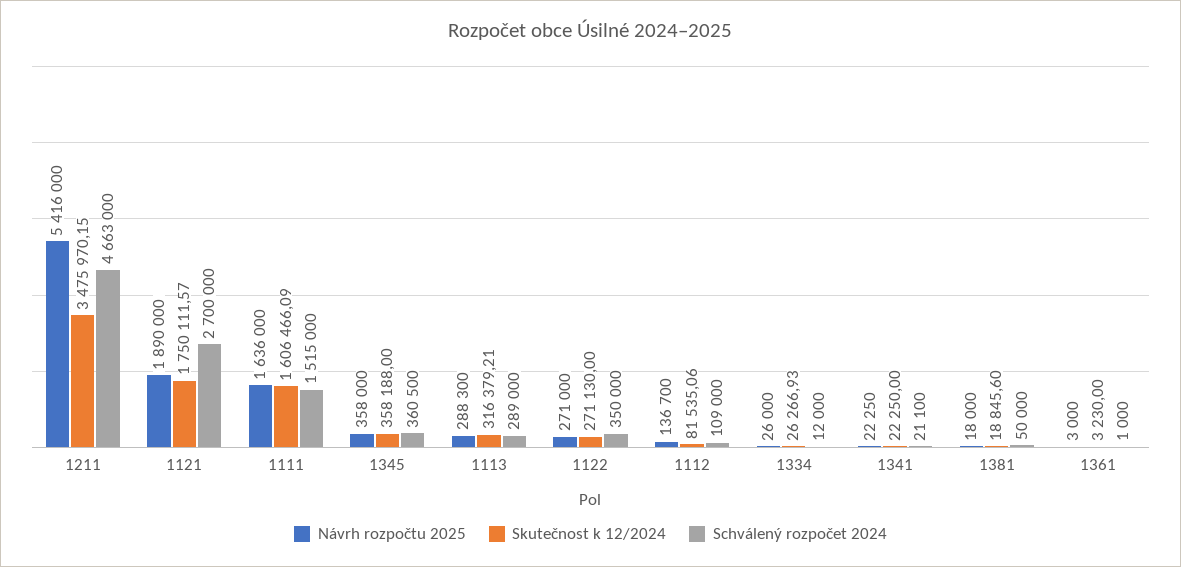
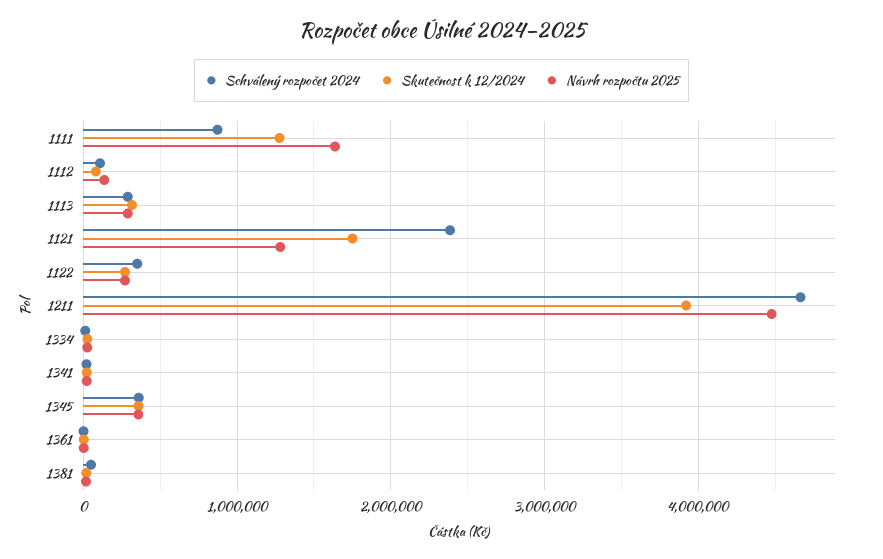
  {
    "Návrh rozpočtu 2025": {
-     "1211": 5416000,
+     "1211": 4500000,
-     "1121": 1890000,
+     "1121": 1300000,
      "1111": 1636000,
      "1345": 358000,
      "1113": 288300,
      "1122": 271000,
      "1112": 136700,
      "1334": 26000,
      "1341": 22250,
      "1381": 18000,
      "1361": 3000
    },
    "Skutečnost k 12/2024": {
-     "1211": 3475970.15,
+     "1211": 3900000,
      "1121": 1750111.57,
-     "1111": 1606466.09,
+     "1111": 1300000,
      "1345": 358188,
      "1113": 316379.21,
      "1122": 271130,
      "1112": 81535.06,
      "1334": 26266.93,
      "1341": 22250,
      "1381": 18845.6,
      "1361": 3230
    },
    "Schválený rozpočet 2024": {
      "1211": 4663000,
-     "1121": 2700000,
+     "1121": 2400000,
-     "1111": 1515000,
+     "1111": 900000,
      "1345": 360500,
      "1113": 289000,
      "1122": 350000,
      "1112": 109000,
      "1334": 12000,
      "1341": 21100,
      "1381": 50000,
      "1361": 1000
    }
  }

